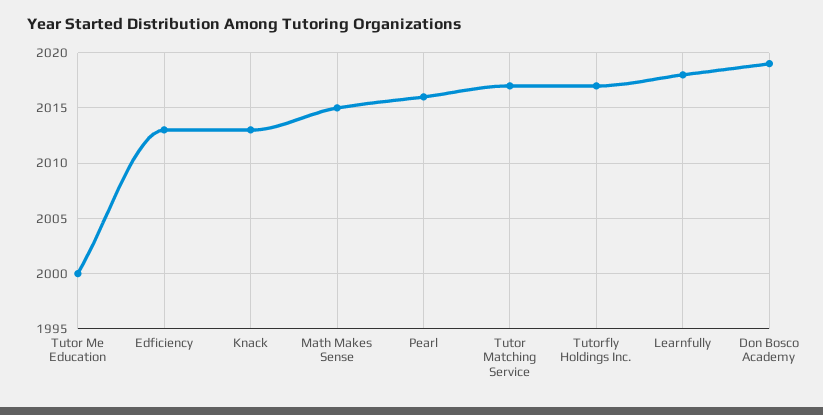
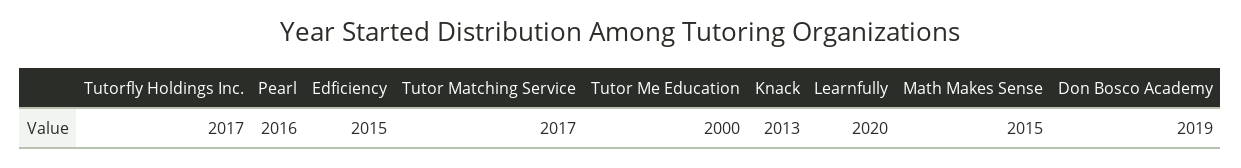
  {
    "Tutor Me Education": 2000,
-   "Edficiency": 2013,
+   "Edficiency": 2015,
    "Knack": 2013,
    "Math Makes Sense": 2015,
    "Pearl": 2016,
    "Tutor Matching Service": 2017,
    "Tutorfly Holdings Inc.": 2017,
-   "Learnfully": 2018,
+   "Learnfully": 2020,
    "Don Bosco Academy": 2019
  }

